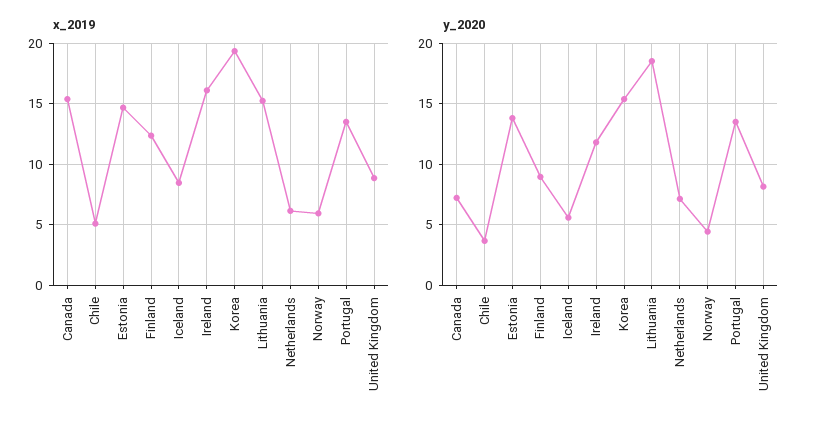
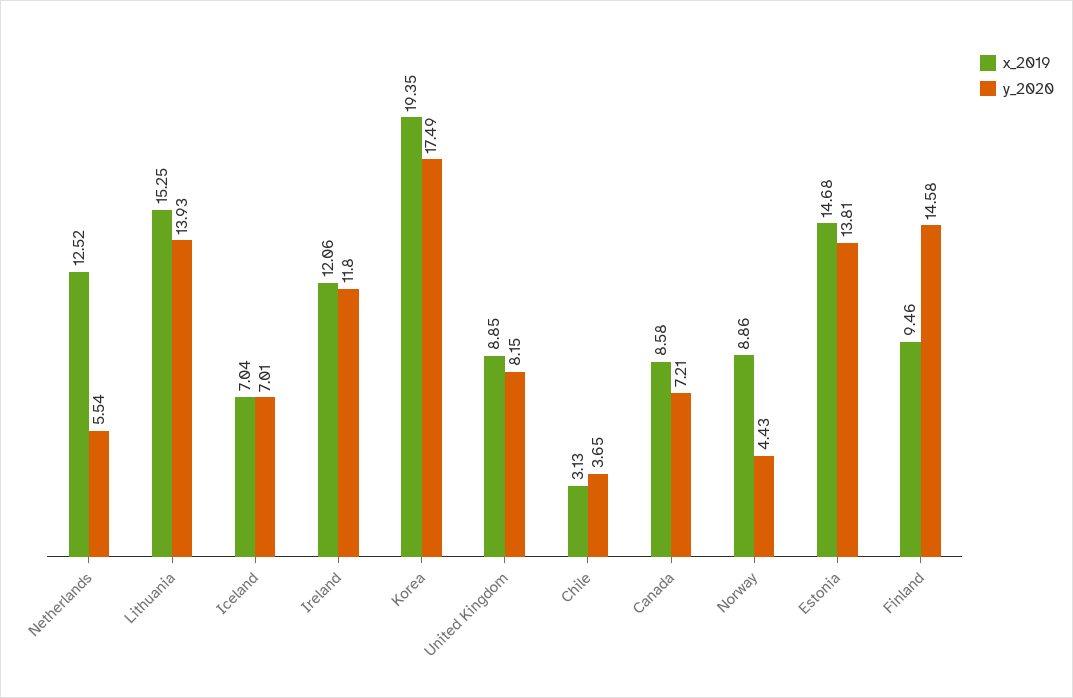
  {
    "x_2019": {
-     "Canada": 15.5,
+     "Canada": 8.58,
-     "Chile": 5,
+     "Chile": 3.13,
      "Estonia": 14.68,
-     "Finland": 12.5,
+     "Finland": 9.46,
-     "Iceland": 8.5,
+     "Iceland": 7.04,
-     "Ireland": 16,
+     "Ireland": 12.06,
      "Korea": 19.35,
      "Lithuania": 15.25,
-     "Netherlands": 6,
+     "Netherlands": 12.52,
-     "Norway": 6,
+     "Norway": 8.86,
-     "Portugal": 13.5,
      "United Kingdom": 8.85
    },
    "y_2020": {
      "Canada": 7.21,
      "Chile": 3.65,
      "Estonia": 13.81,
-     "Finland": 9,
+     "Finland": 14.58,
-     "Iceland": 5.5,
+     "Iceland": 7.01,
      "Ireland": 11.8,
-     "Korea": 15.5,
+     "Korea": 17.49,
-     "Lithuania": 18.5,
+     "Lithuania": 13.93,
-     "Netherlands": 7,
+     "Netherlands": 5.54,
      "Norway": 4.43,
-     "Portugal": 13.5,
      "United Kingdom": 8.15
    }
  }

